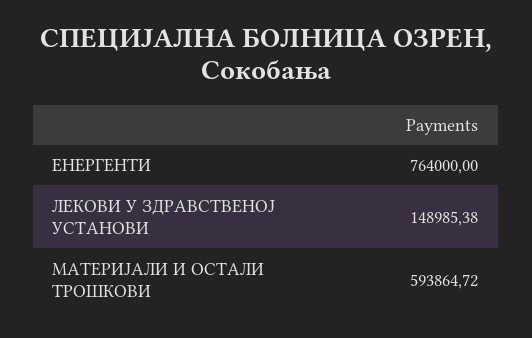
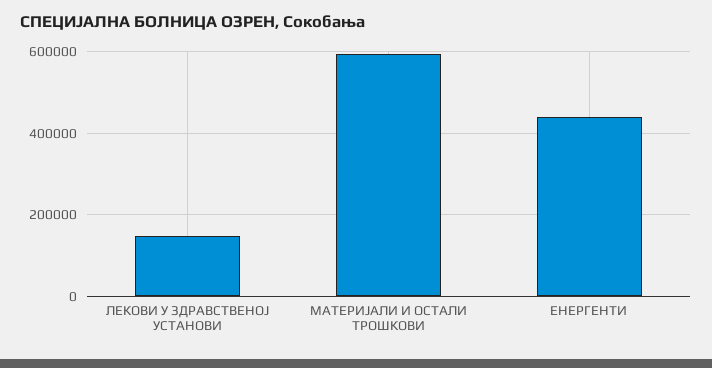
  {
-   "ЕНЕРГЕНТИ": 764000,
+   "ЕНЕРГЕНТИ": 440000,
    "ЛЕКОВИ У ЗДРАВСТВЕНОЈ УСТАНОВИ": 148985.38,
    "МАТЕРИЈАЛИ И ОСТАЛИ ТРОШКОВИ": 593864.72
  }

